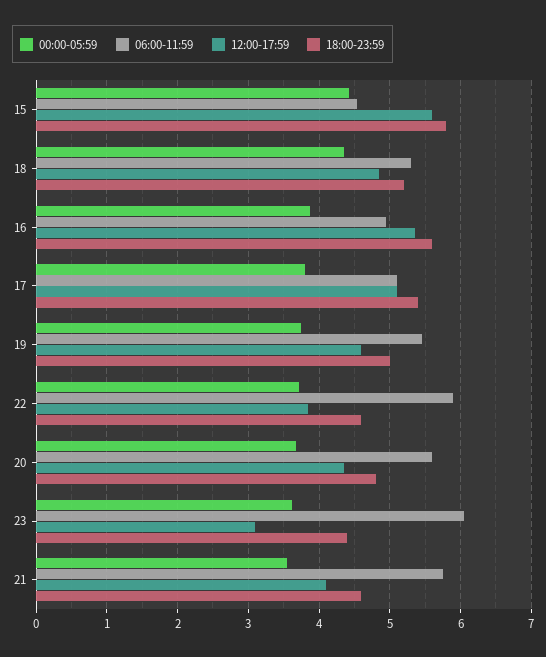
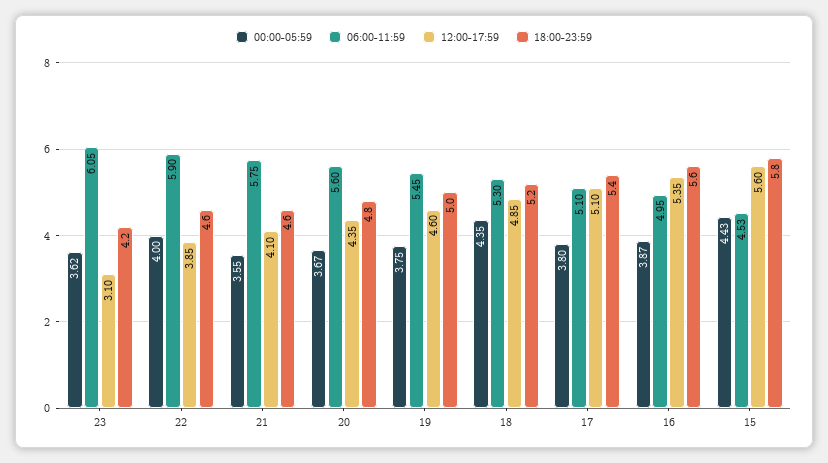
  {
    "00:00-05:59": {
      "15": 4.43,
      "18": 4.35,
      "16": 3.87,
      "17": 3.8,
      "19": 3.75,
-     "22": 3.7,
+     "22": 4,
      "20": 3.67,
      "23": 3.62,
      "21": 3.55
    },
    "06:00-11:59": {
      "15": 4.53,
      "18": 5.3,
      "16": 4.95,
      "17": 5.1,
      "19": 5.45,
      "22": 5.9,
      "20": 5.6,
      "23": 6.05,
      "21": 5.75
    },
    "12:00-17:59": {
      "15": 5.6,
      "18": 4.85,
      "16": 5.35,
      "17": 5.1,
      "19": 4.6,
      "22": 3.85,
      "20": 4.35,
      "23": 3.1,
      "21": 4.1
    },
    "18:00-23:59": {
      "15": 5.8,
      "18": 5.2,
      "16": 5.6,
      "17": 5.4,
      "19": 5,
      "22": 4.6,
      "20": 4.8,
-     "23": 4.4,
+     "23": 4.2,
      "21": 4.6
    }
  }

